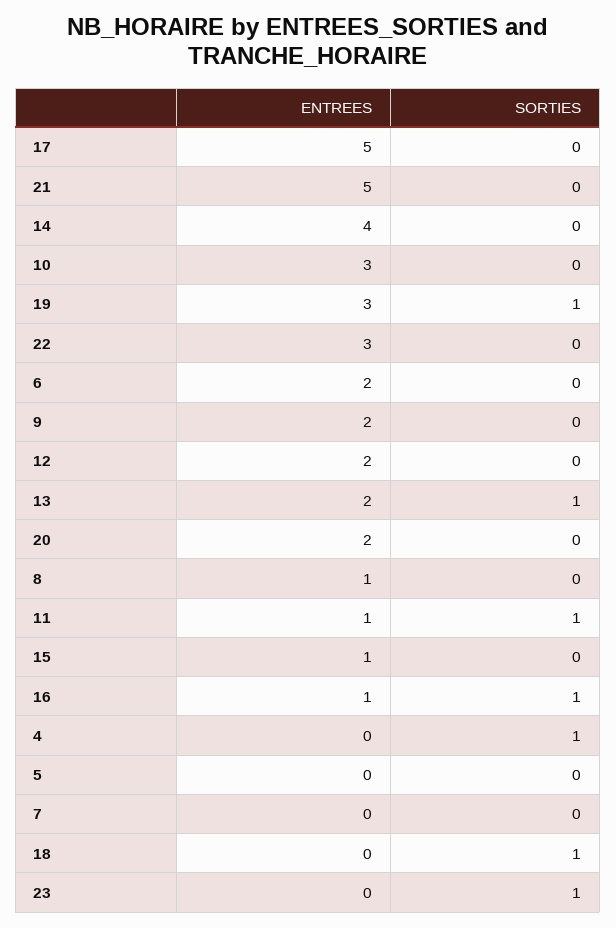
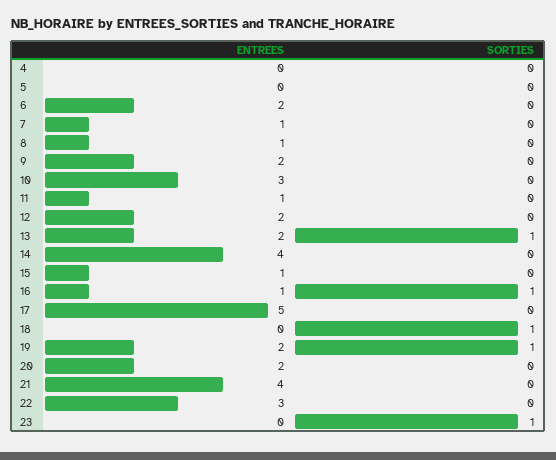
  {
    "ENTREES": {
      "17": 5,
-     "21": 5,
+     "21": 4,
      "14": 4,
      "10": 3,
-     "19": 3,
+     "19": 2,
      "22": 3,
      "6": 2,
      "9": 2,
      "12": 2,
      "13": 2,
      "20": 2,
      "8": 1,
      "11": 1,
      "15": 1,
      "16": 1,
      "4": 0,
      "5": 0,
-     "7": 0,
+     "7": 1,
      "18": 0,
      "23": 0
    },
    "SORTIES": {
      "17": 0,
      "21": 0,
      "14": 0,
      "10": 0,
      "19": 1,
      "22": 0,
      "6": 0,
      "9": 0,
      "12": 0,
      "13": 1,
      "20": 0,
      "8": 0,
-     "11": 1,
+     "11": 0,
      "15": 0,
      "16": 1,
-     "4": 1,
+     "4": 0,
      "5": 0,
      "7": 0,
      "18": 1,
      "23": 1
    }
  }

